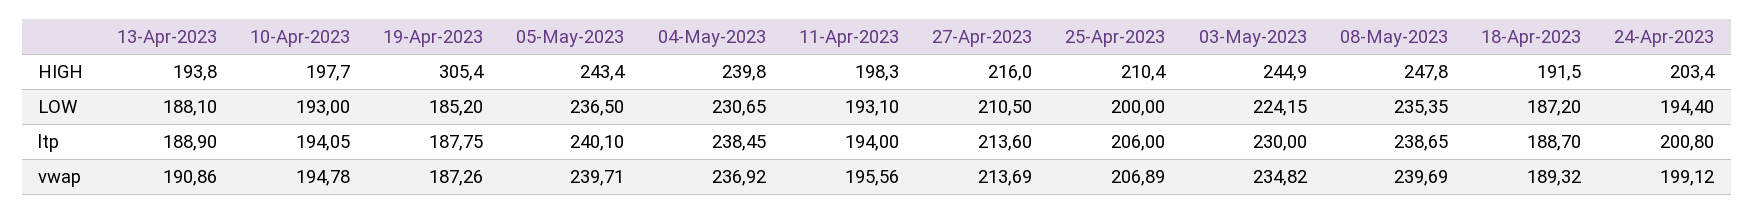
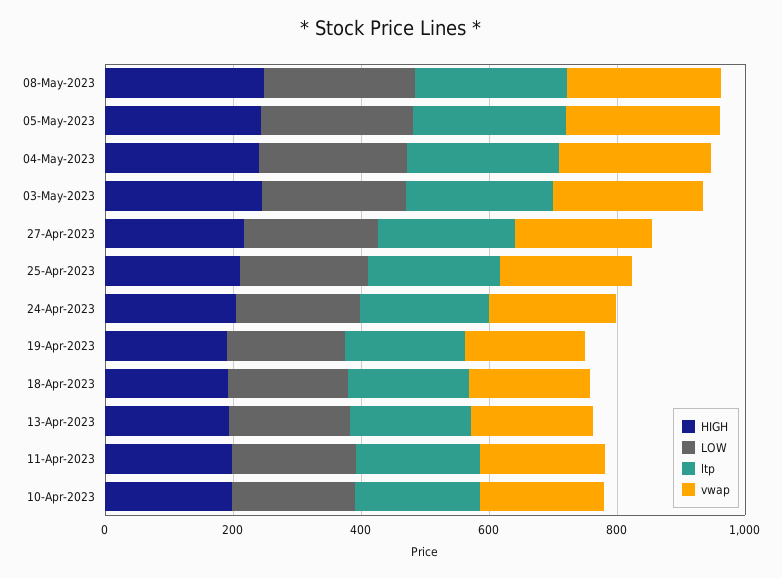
  {
    "HIGH": {
      "13-Apr-2023": 193.8,
      "10-Apr-2023": 197.7,
-     "19-Apr-2023": 305.4,
+     "19-Apr-2023": 200,
      "05-May-2023": 243.4,
      "04-May-2023": 239.8,
      "11-Apr-2023": 198.3,
      "27-Apr-2023": 216,
      "25-Apr-2023": 210.4,
      "03-May-2023": 244.9,
      "08-May-2023": 247.8,
      "18-Apr-2023": 191.5,
      "24-Apr-2023": 203.4
    },
    "LOW": {
      "13-Apr-2023": 188.1,
      "10-Apr-2023": 193,
      "19-Apr-2023": 185.2,
      "05-May-2023": 236.5,
      "04-May-2023": 230.65,
      "11-Apr-2023": 193.1,
      "27-Apr-2023": 210.5,
      "25-Apr-2023": 200,
      "03-May-2023": 224.15,
      "08-May-2023": 235.35,
      "18-Apr-2023": 187.2,
      "24-Apr-2023": 194.4
    },
    "ltp": {
      "13-Apr-2023": 188.9,
      "10-Apr-2023": 194.05,
      "19-Apr-2023": 187.75,
      "05-May-2023": 240.1,
      "04-May-2023": 238.45,
      "11-Apr-2023": 194,
      "27-Apr-2023": 213.6,
      "25-Apr-2023": 206,
      "03-May-2023": 230,
      "08-May-2023": 238.65,
      "18-Apr-2023": 188.7,
      "24-Apr-2023": 200.8
    },
    "vwap": {
      "13-Apr-2023": 190.86,
      "10-Apr-2023": 194.78,
      "19-Apr-2023": 187.26,
      "05-May-2023": 239.71,
      "04-May-2023": 236.92,
      "11-Apr-2023": 195.56,
      "27-Apr-2023": 213.69,
      "25-Apr-2023": 206.89,
      "03-May-2023": 234.82,
      "08-May-2023": 239.69,
      "18-Apr-2023": 189.32,
      "24-Apr-2023": 199.12
    }
  }

